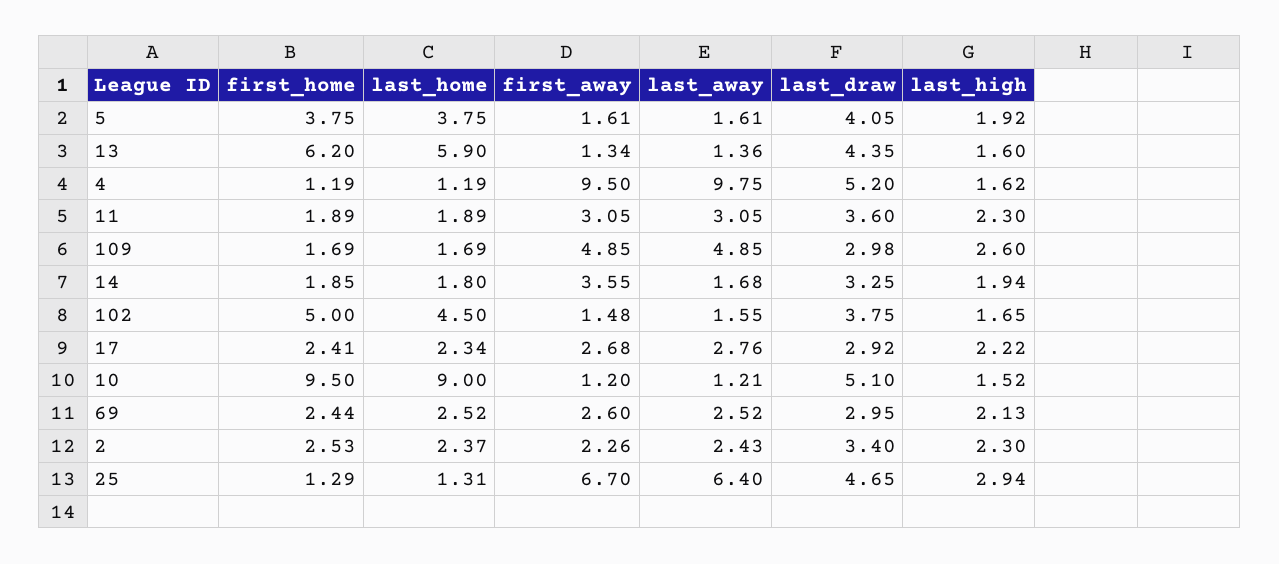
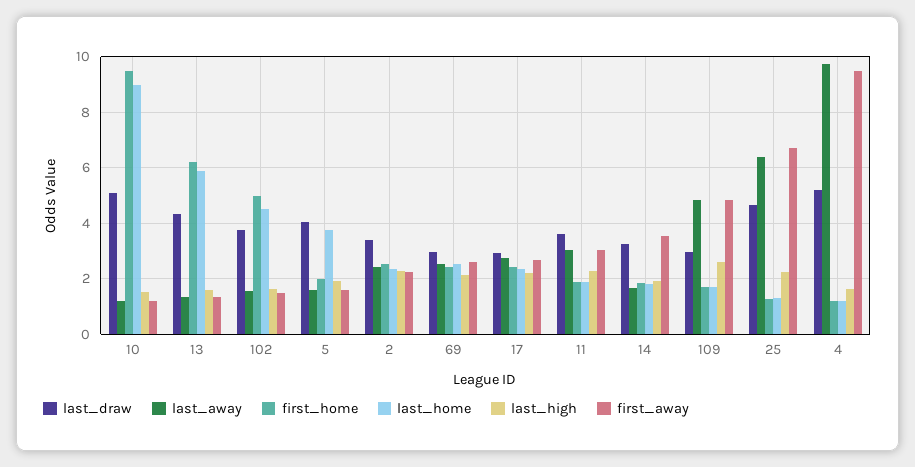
  {
    "first_home": {
-     "5": 3.75,
+     "5": 2,
      "13": 6.2,
      "4": 1.19,
      "11": 1.89,
      "109": 1.69,
      "14": 1.85,
      "102": 5,
      "17": 2.41,
      "10": 9.5,
      "69": 2.44,
      "2": 2.53,
      "25": 1.29
    },
    "last_home": {
      "5": 3.75,
      "13": 5.9,
      "4": 1.19,
      "11": 1.89,
      "109": 1.69,
      "14": 1.8,
      "102": 4.5,
      "17": 2.34,
      "10": 9,
      "69": 2.52,
      "2": 2.37,
      "25": 1.31
    },
    "first_away": {
      "5": 1.61,
      "13": 1.34,
      "4": 9.5,
      "11": 3.05,
      "109": 4.85,
      "14": 3.55,
      "102": 1.48,
      "17": 2.68,
      "10": 1.2,
      "69": 2.6,
      "2": 2.26,
      "25": 6.7
    },
    "last_away": {
      "5": 1.61,
      "13": 1.36,
      "4": 9.75,
      "11": 3.05,
      "109": 4.85,
      "14": 1.68,
      "102": 1.55,
      "17": 2.76,
      "10": 1.21,
      "69": 2.52,
      "2": 2.43,
      "25": 6.4
    },
    "last_draw": {
      "5": 4.05,
      "13": 4.35,
      "4": 5.2,
      "11": 3.6,
      "109": 2.98,
      "14": 3.25,
      "102": 3.75,
      "17": 2.92,
      "10": 5.1,
      "69": 2.95,
      "2": 3.4,
      "25": 4.65
    },
    "last_high": {
      "5": 1.92,
      "13": 1.6,
      "4": 1.62,
      "11": 2.3,
      "109": 2.6,
      "14": 1.94,
      "102": 1.65,
      "17": 2.22,
      "10": 1.52,
      "69": 2.13,
      "2": 2.3,
-     "25": 2.94
+     "25": 2.25
    }
  }

